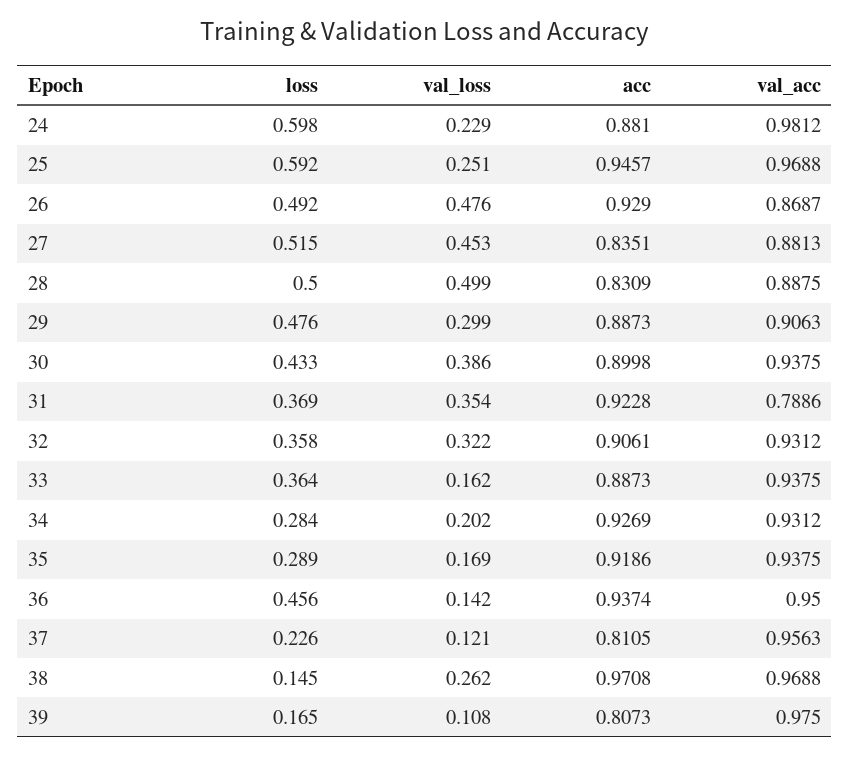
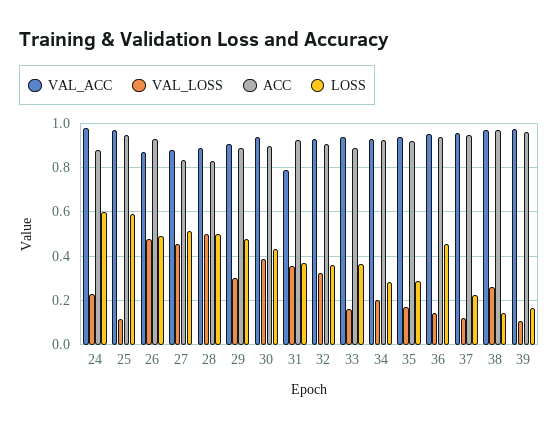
  {
    "loss": {
      "24": 0.598,
      "25": 0.592,
      "26": 0.492,
      "27": 0.515,
      "28": 0.5,
      "29": 0.476,
      "30": 0.433,
      "31": 0.369,
      "32": 0.358,
      "33": 0.364,
      "34": 0.284,
      "35": 0.289,
      "36": 0.456,
      "37": 0.226,
      "38": 0.145,
      "39": 0.165
    },
    "val_loss": {
      "24": 0.229,
-     "25": 0.251,
+     "25": 0.1,
      "26": 0.476,
      "27": 0.453,
      "28": 0.499,
      "29": 0.299,
      "30": 0.386,
      "31": 0.354,
      "32": 0.322,
      "33": 0.162,
      "34": 0.202,
      "35": 0.169,
      "36": 0.142,
      "37": 0.121,
      "38": 0.262,
      "39": 0.108
    },
    "acc": {
      "24": 0.881,
      "25": 0.9457,
      "26": 0.929,
      "27": 0.8351,
      "28": 0.8309,
      "29": 0.8873,
      "30": 0.8998,
      "31": 0.9228,
      "32": 0.9061,
      "33": 0.8873,
      "34": 0.9269,
      "35": 0.9186,
      "36": 0.9374,
-     "37": 0.8105,
+     "37": 0.95,
      "38": 0.9708,
-     "39": 0.8073
+     "39": 0.95
    },
    "val_acc": {
      "24": 0.9812,
      "25": 0.9688,
      "26": 0.8687,
      "27": 0.8813,
      "28": 0.8875,
      "29": 0.9063,
      "30": 0.9375,
      "31": 0.7886,
      "32": 0.9312,
      "33": 0.9375,
      "34": 0.9312,
      "35": 0.9375,
      "36": 0.95,
      "37": 0.9563,
      "38": 0.9688,
      "39": 0.975
    }
  }

